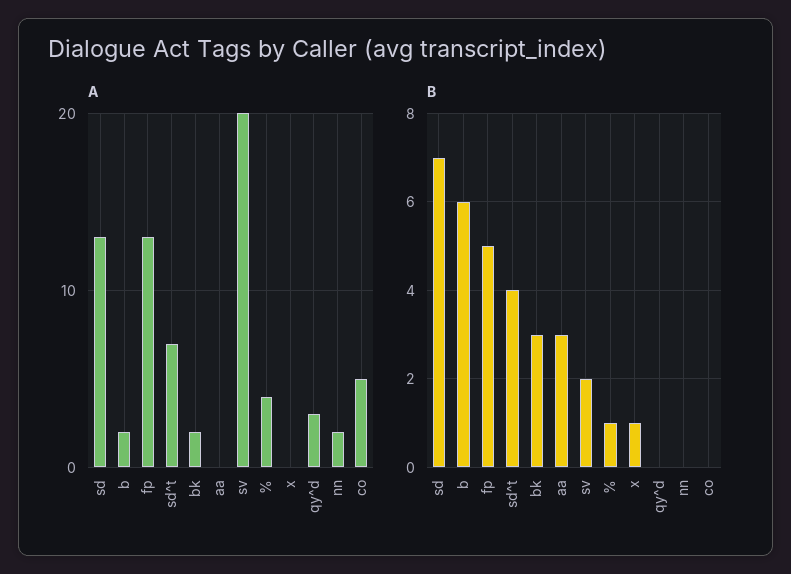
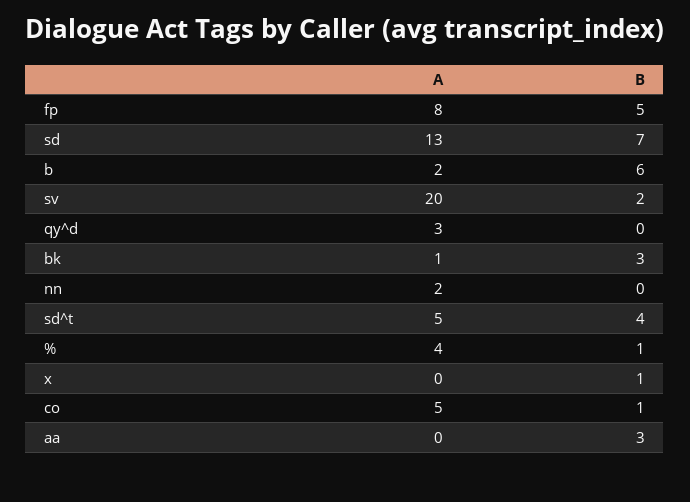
  {
    "A": {
      "sd": 13,
      "b": 2,
-     "fp": 13,
+     "fp": 8,
-     "sd^t": 7,
+     "sd^t": 5,
-     "bk": 2,
+     "bk": 1,
      "aa": 0,
      "sv": 20,
      "%": 4,
      "x": 0,
      "qy^d": 3,
      "nn": 2,
      "co": 5
    },
    "B": {
      "sd": 7,
      "b": 6,
      "fp": 5,
      "sd^t": 4,
      "bk": 3,
      "aa": 3,
      "sv": 2,
      "%": 1,
      "x": 1,
      "qy^d": 0,
      "nn": 0,
-     "co": 0
+     "co": 1
    }
  }

